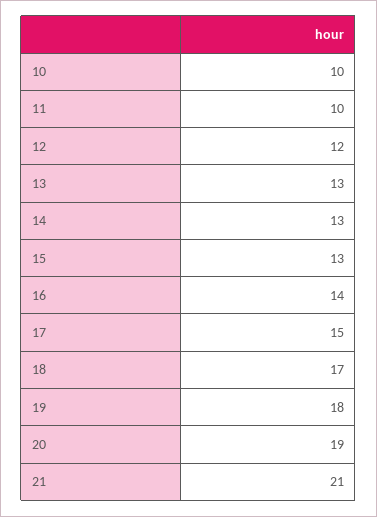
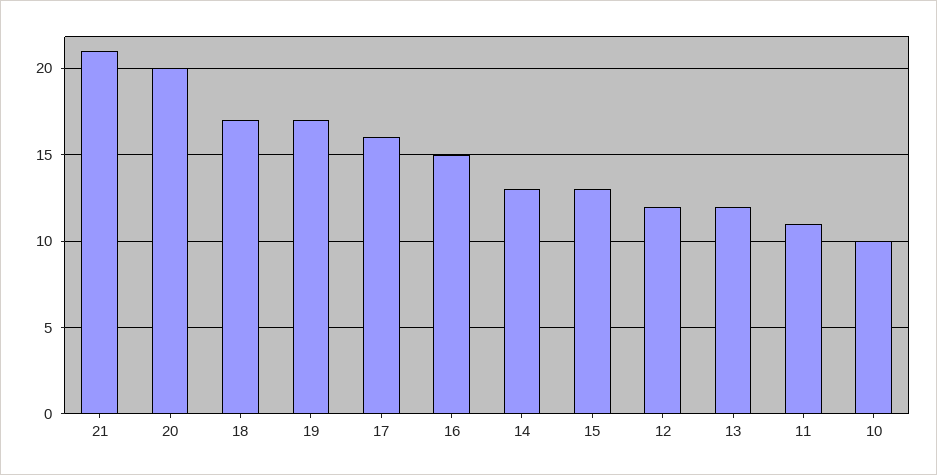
  {
    "10": 10,
-   "11": 10,
+   "11": 11,
    "12": 12,
-   "13": 13,
+   "13": 12,
    "14": 13,
    "15": 13,
-   "16": 14,
+   "16": 15,
-   "17": 15,
+   "17": 16,
    "18": 17,
-   "19": 18,
+   "19": 17,
-   "20": 19,
+   "20": 20,
    "21": 21
  }

